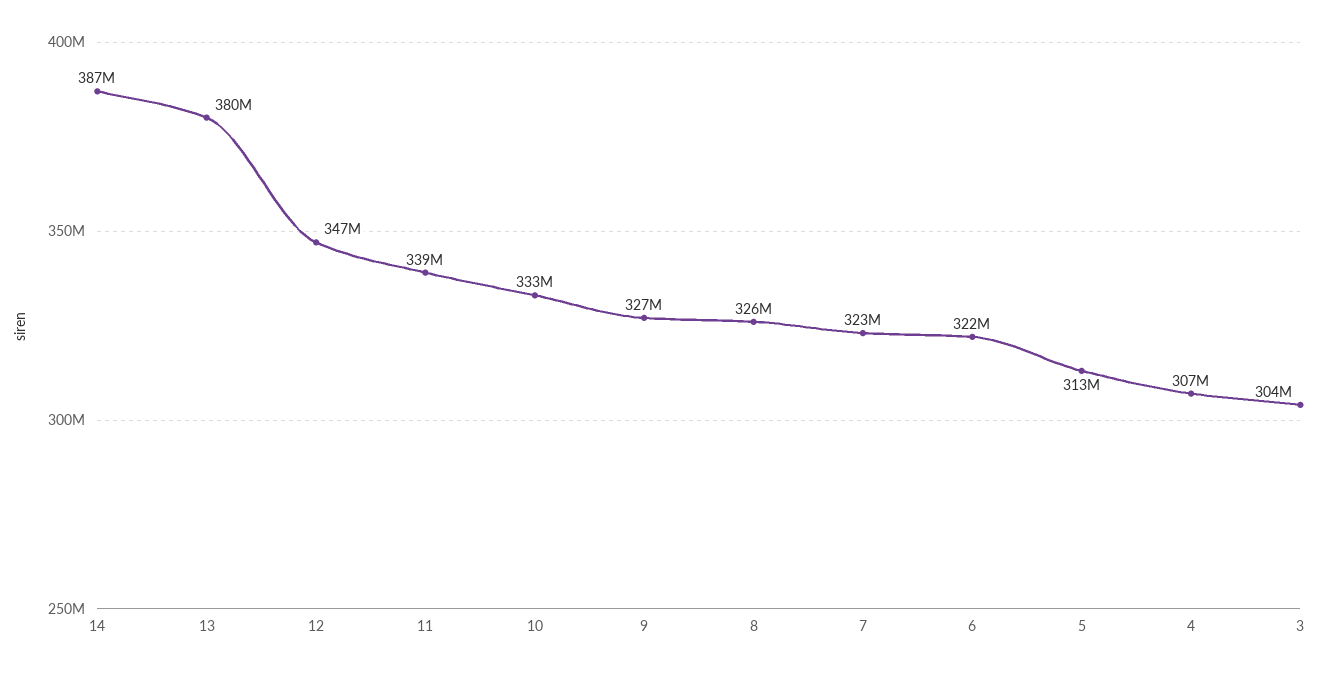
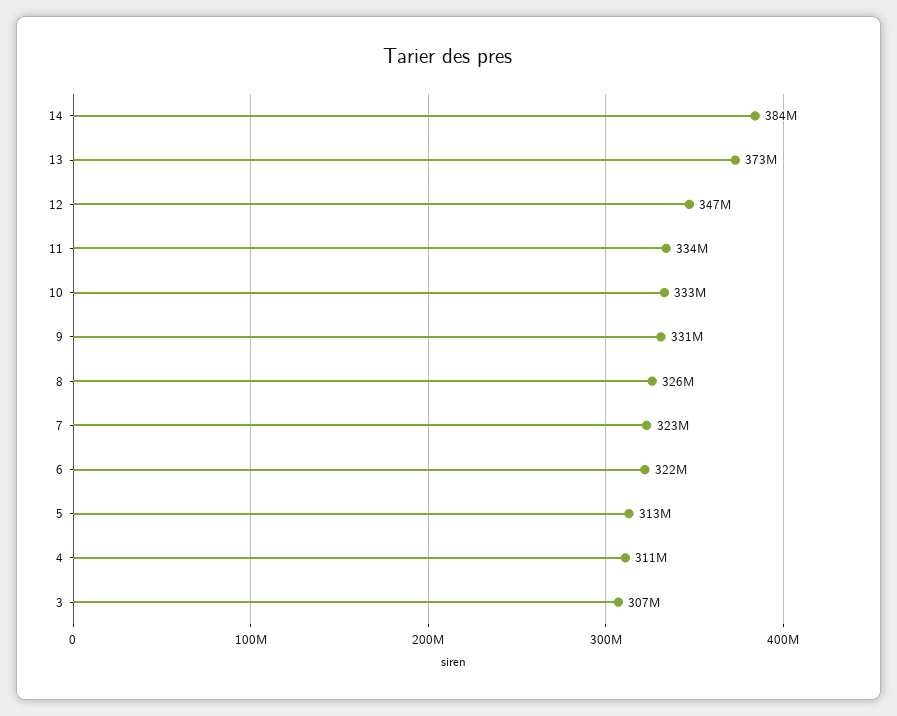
  {
-   "14": 387000000,
+   "14": 384000000,
-   "13": 380000000,
+   "13": 373000000,
    "12": 347000000,
-   "11": 339000000,
+   "11": 334000000,
    "10": 333000000,
-   "9": 327000000,
+   "9": 331000000,
    "8": 326000000,
    "7": 323000000,
    "6": 322000000,
    "5": 313000000,
-   "4": 307000000,
+   "4": 311000000,
-   "3": 304000000
+   "3": 307000000
  }

